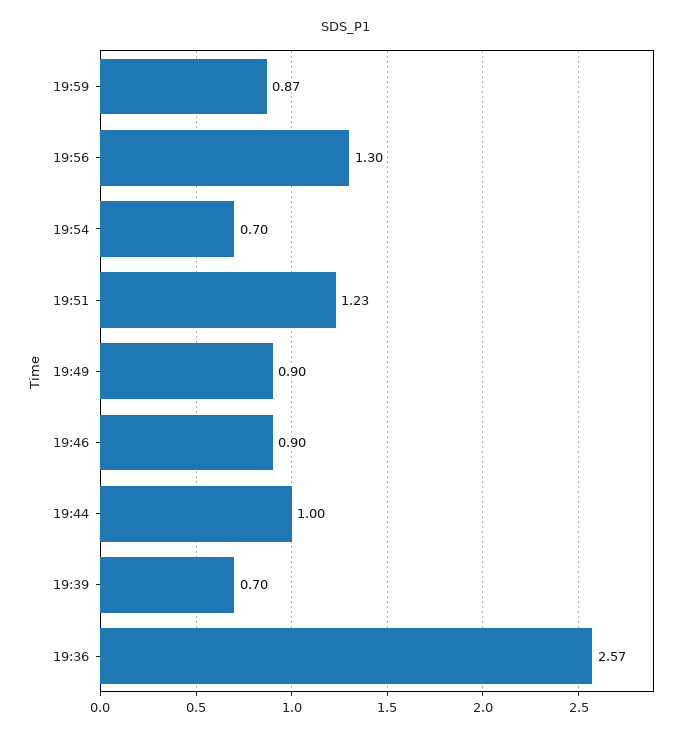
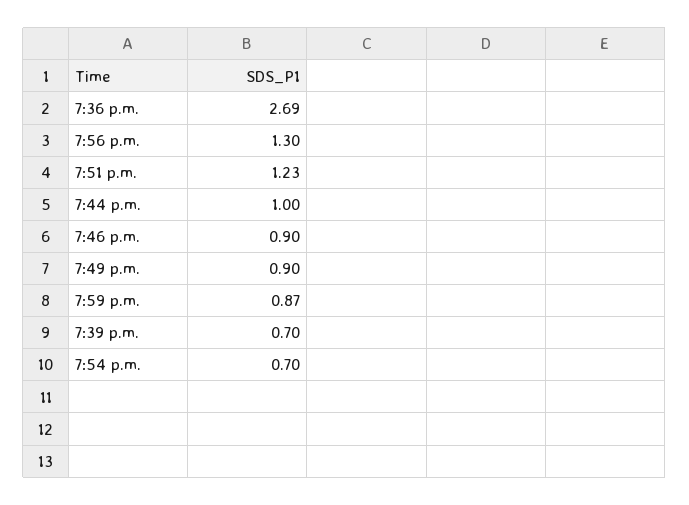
  {
    "19:59": 0.87,
    "19:56": 1.3,
    "19:54": 0.7,
    "19:51": 1.23,
    "19:49": 0.9,
    "19:46": 0.9,
    "19:44": 1,
    "19:39": 0.7,
-   "19:36": 2.57
+   "19:36": 2.69
  }

